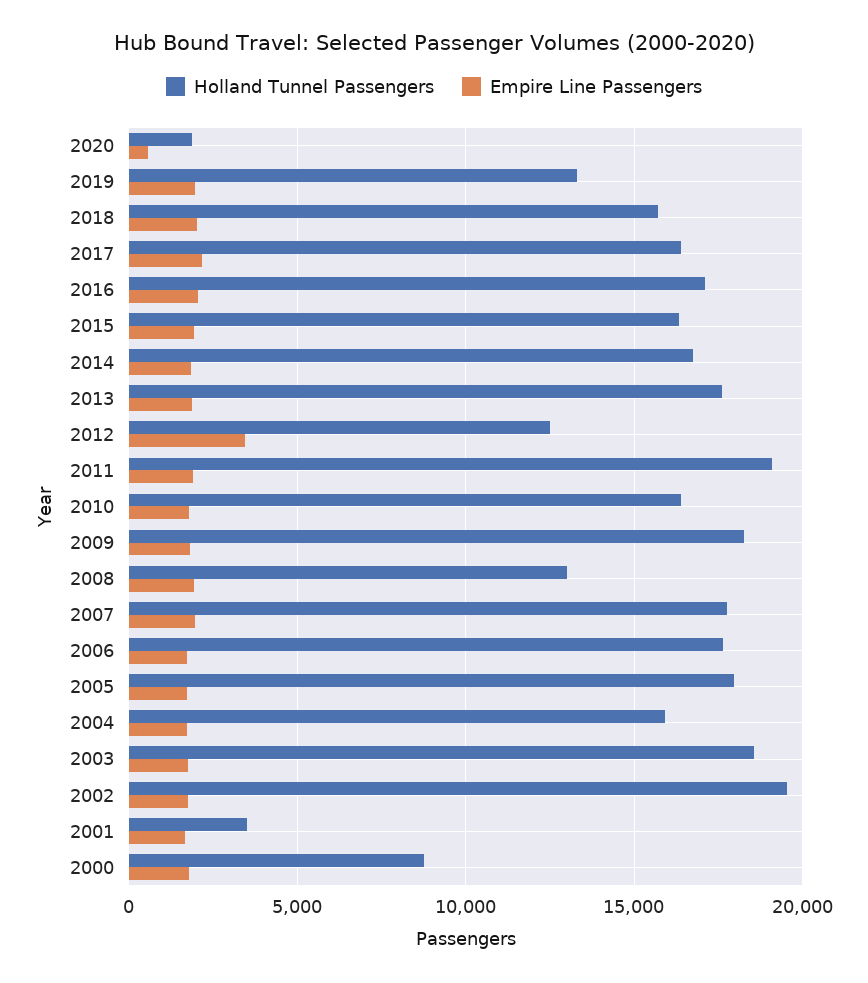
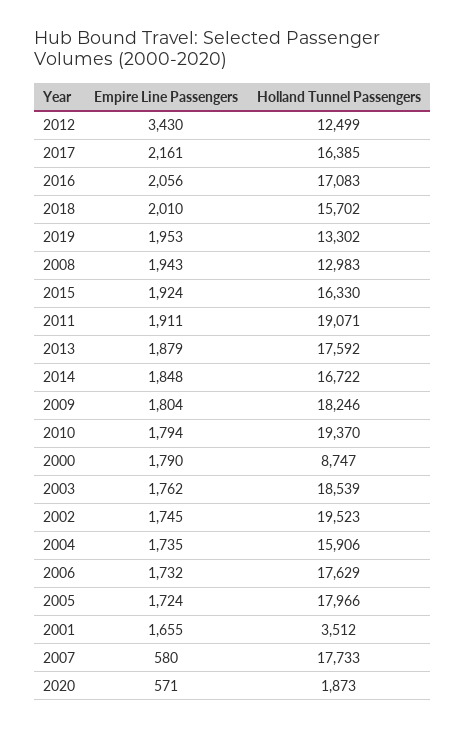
  {
    "Holland Tunnel Passengers": {
      "2020": 1873,
      "2019": 13302,
      "2018": 15702,
      "2017": 16385,
      "2016": 17083,
      "2015": 16330,
      "2014": 16722,
      "2013": 17592,
      "2012": 12499,
      "2011": 19071,
-     "2010": 16500,
+     "2010": 19370,
      "2009": 18246,
      "2008": 12983,
      "2007": 17733,
      "2006": 17629,
      "2005": 17966,
      "2004": 15906,
      "2003": 18539,
      "2002": 19523,
      "2001": 3512,
      "2000": 8747
    },
    "Empire Line Passengers": {
      "2020": 571,
      "2019": 1953,
      "2018": 2010,
      "2017": 2161,
      "2016": 2056,
      "2015": 1924,
      "2014": 1848,
      "2013": 1879,
      "2012": 3430,
      "2011": 1911,
      "2010": 1794,
      "2009": 1804,
      "2008": 1943,
-     "2007": 2000,
+     "2007": 580,
      "2006": 1732,
      "2005": 1724,
      "2004": 1735,
      "2003": 1762,
      "2002": 1745,
      "2001": 1655,
      "2000": 1790
    }
  }

